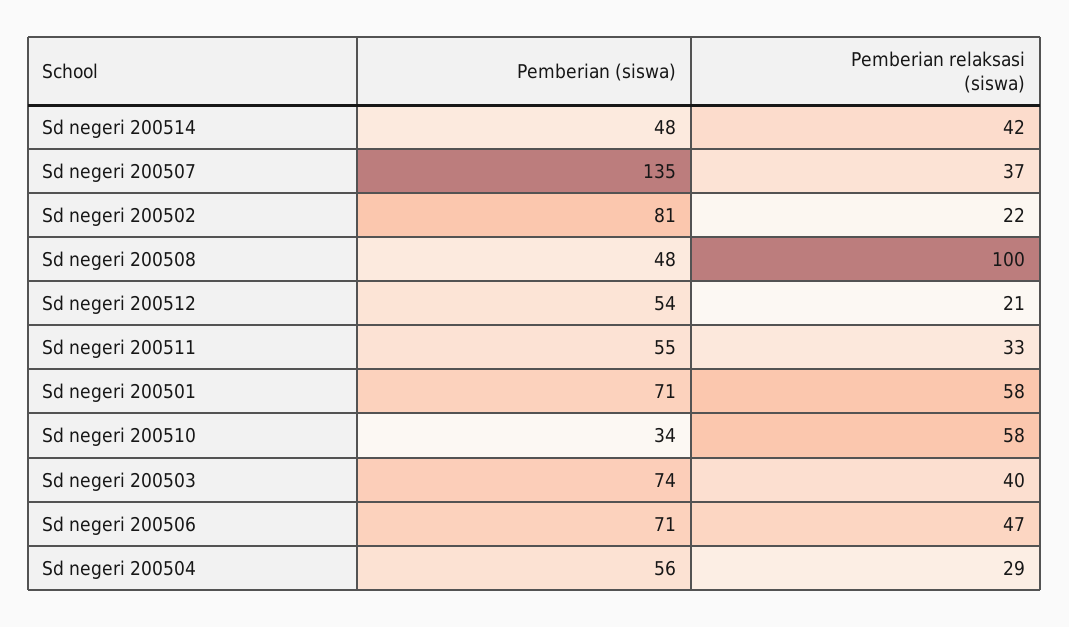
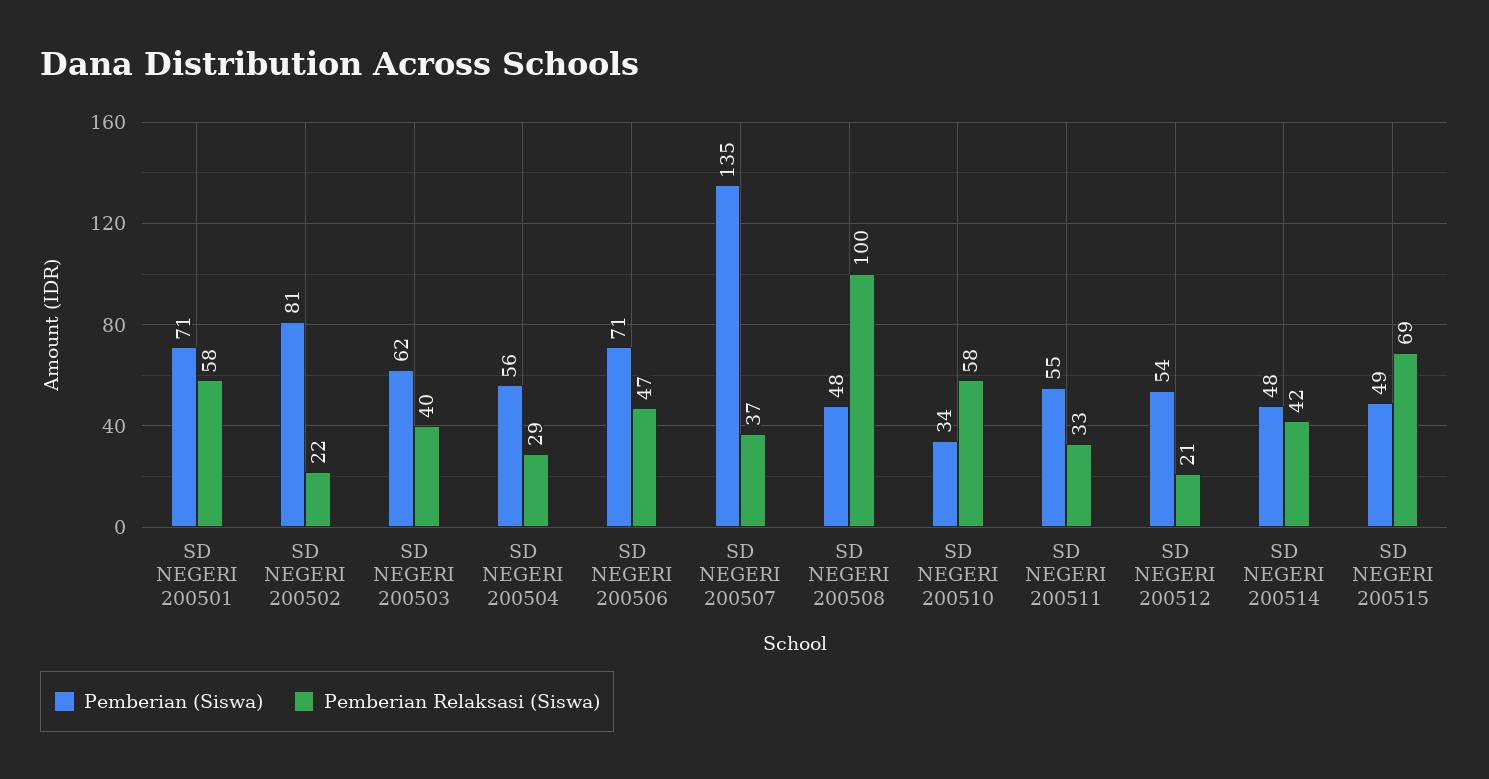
  {
    "Pemberian (siswa)": {
      "Sd negeri 200514": 48,
      "Sd negeri 200507": 135,
      "Sd negeri 200502": 81,
      "Sd negeri 200508": 48,
      "Sd negeri 200512": 54,
      "Sd negeri 200511": 55,
      "Sd negeri 200501": 71,
      "Sd negeri 200510": 34,
-     "Sd negeri 200503": 74,
+     "Sd negeri 200503": 62,
      "Sd negeri 200506": 71,
-     "Sd negeri 200504": 56
+     "Sd negeri 200504": 56,
+     "SD NEGERI 200515": 49
    },
    "Pemberian relaksasi (siswa)": {
      "Sd negeri 200514": 42,
      "Sd negeri 200507": 37,
      "Sd negeri 200502": 22,
      "Sd negeri 200508": 100,
      "Sd negeri 200512": 21,
      "Sd negeri 200511": 33,
      "Sd negeri 200501": 58,
      "Sd negeri 200510": 58,
      "Sd negeri 200503": 40,
      "Sd negeri 200506": 47,
-     "Sd negeri 200504": 29
+     "Sd negeri 200504": 29,
+     "SD NEGERI 200515": 69
    }
  }

